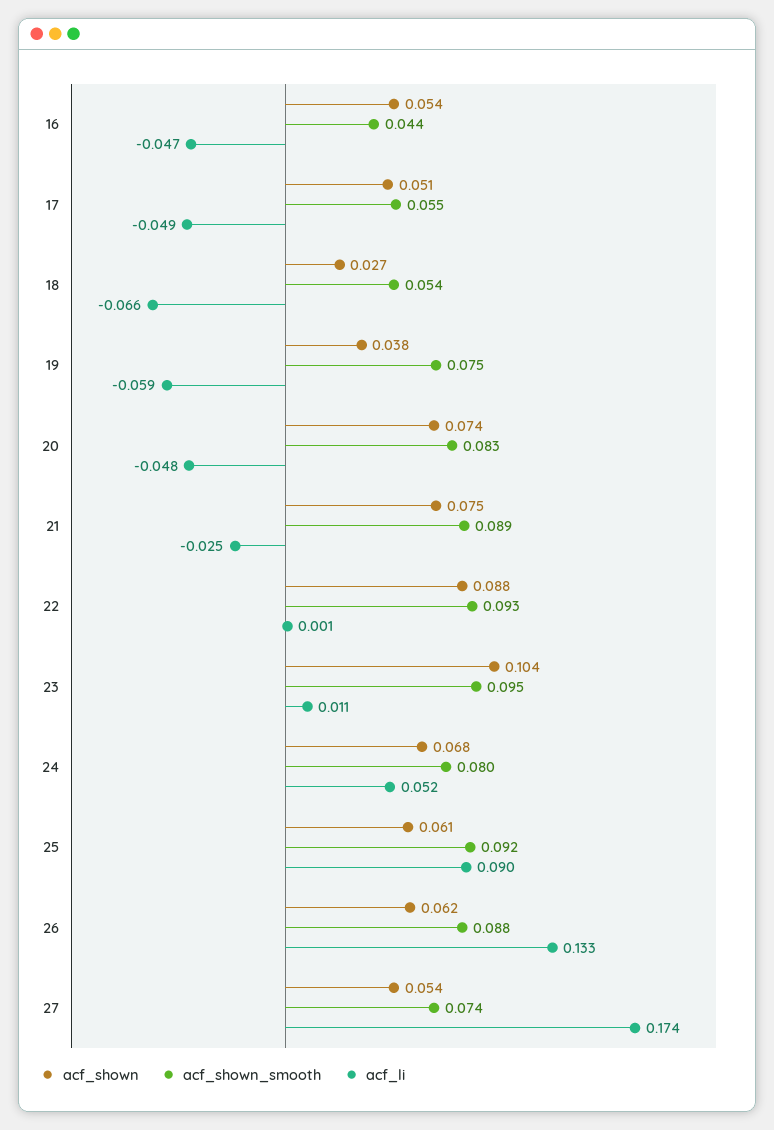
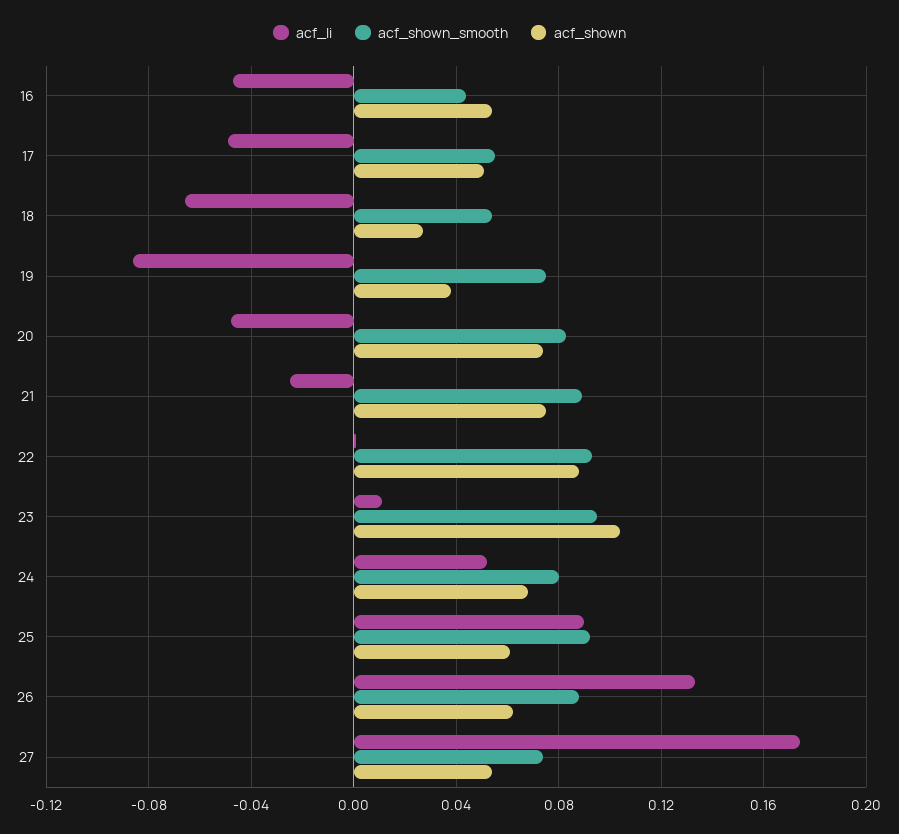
  {
    "acf_shown": {
      "16": 0.054,
      "17": 0.051,
      "18": 0.027,
      "19": 0.038,
      "20": 0.074,
      "21": 0.075,
      "22": 0.088,
      "23": 0.104,
      "24": 0.068,
      "25": 0.061,
      "26": 0.062,
      "27": 0.054
    },
    "acf_shown_smooth": {
      "16": 0.044,
      "17": 0.055,
      "18": 0.054,
      "19": 0.075,
      "20": 0.083,
      "21": 0.089,
      "22": 0.093,
      "23": 0.095,
      "24": 0.08,
      "25": 0.092,
      "26": 0.088,
      "27": 0.074
    },
    "acf_li": {
      "16": -0.047,
      "17": -0.049,
      "18": -0.066,
-     "19": -0.059,
+     "19": -0.085,
      "20": -0.048,
      "21": -0.025,
      "22": 0.001,
      "23": 0.011,
      "24": 0.052,
      "25": 0.09,
      "26": 0.133,
      "27": 0.174
    }
  }

